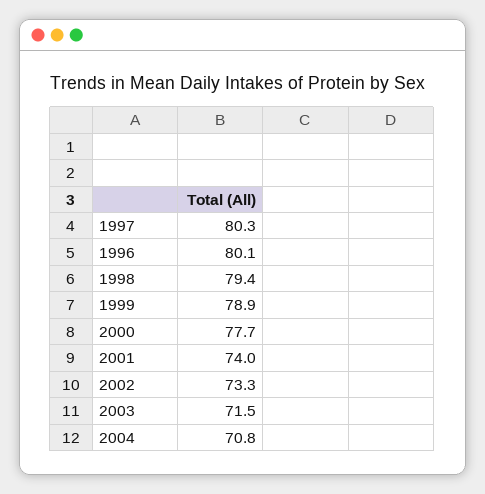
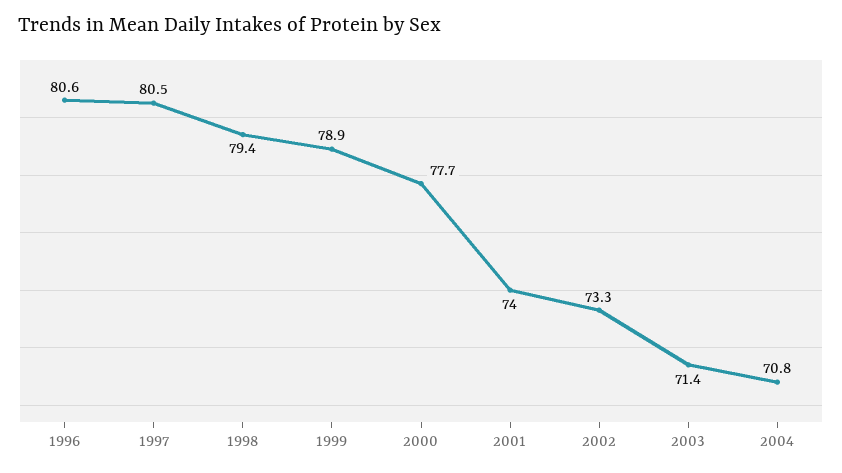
  {
-   "1997": 80.3,
+   "1997": 80.5,
-   "1996": 80.1,
+   "1996": 80.6,
    "1998": 79.4,
    "1999": 78.9,
    "2000": 77.7,
    "2001": 74,
    "2002": 73.3,
-   "2003": 71.5,
+   "2003": 71.4,
    "2004": 70.8
  }

